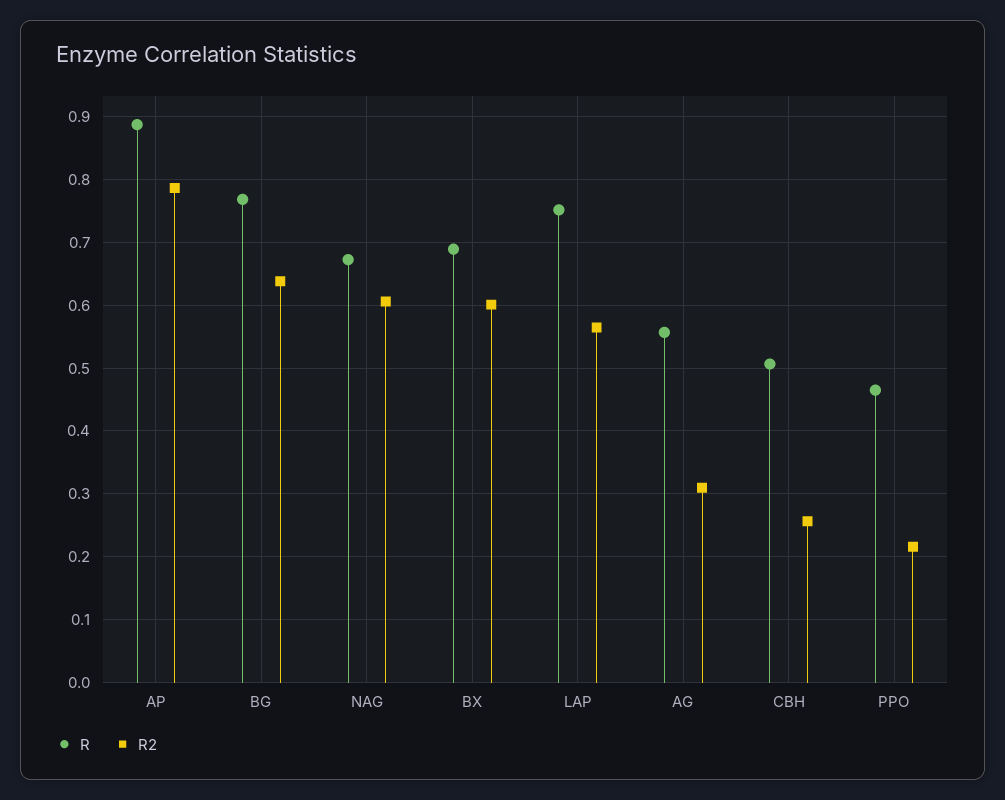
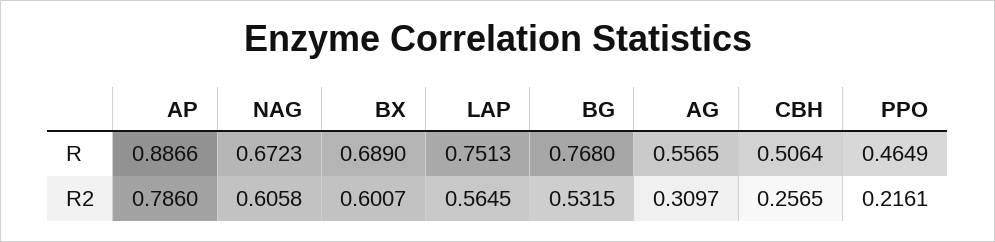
  {
    "R": {
      "AP": 0.8866,
      "BG": 0.768,
      "NAG": 0.6723,
      "BX": 0.689,
      "LAP": 0.7513,
      "AG": 0.5565,
      "CBH": 0.5064,
      "PPO": 0.4649
    },
    "R2": {
      "AP": 0.786,
-     "BG": 0.64,
+     "BG": 0.5315,
      "NAG": 0.6058,
      "BX": 0.6007,
      "LAP": 0.5645,
      "AG": 0.3097,
      "CBH": 0.2565,
      "PPO": 0.2161
    }
  }

